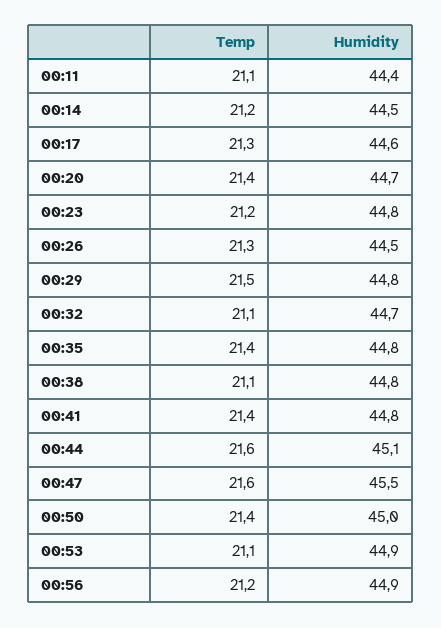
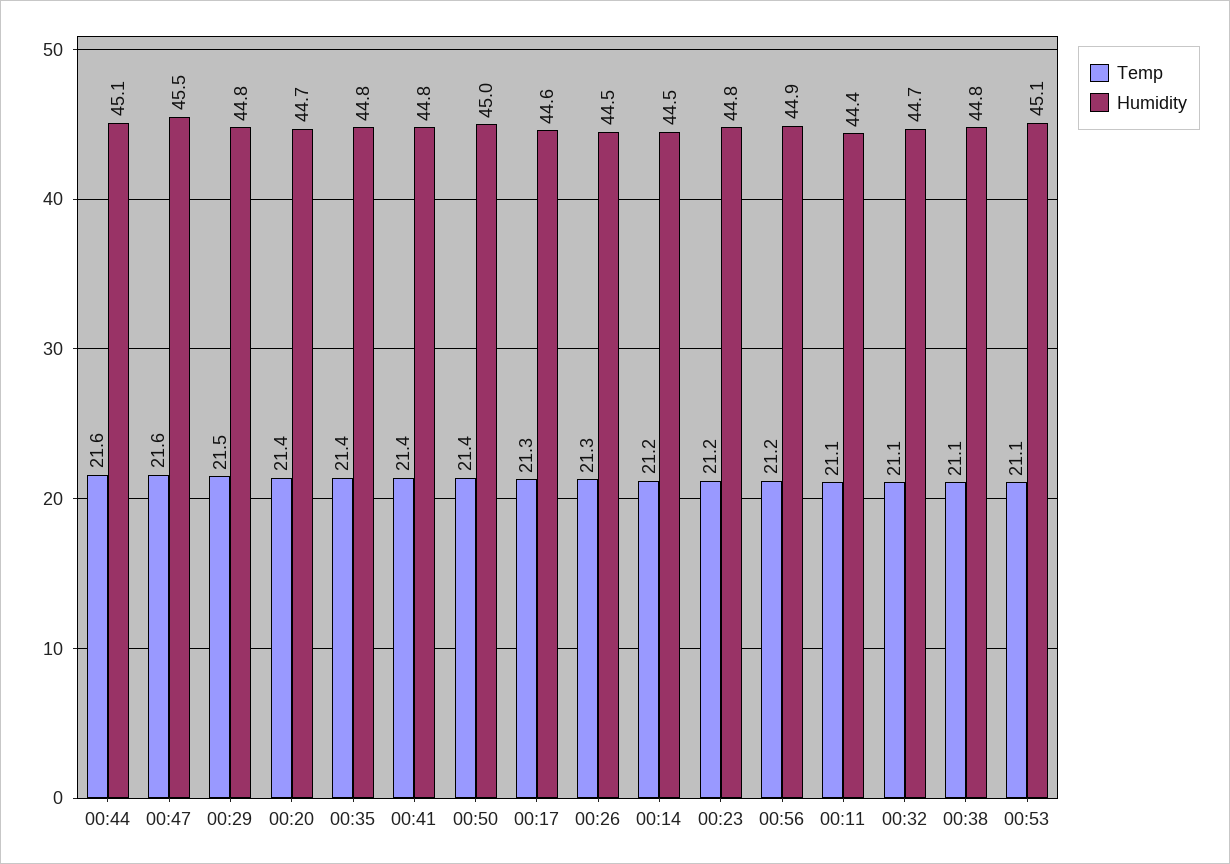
  {
    "Temp": {
      "00:11": 21.1,
      "00:14": 21.2,
      "00:17": 21.3,
      "00:20": 21.4,
      "00:23": 21.2,
      "00:26": 21.3,
      "00:29": 21.5,
      "00:32": 21.1,
      "00:35": 21.4,
      "00:38": 21.1,
      "00:41": 21.4,
      "00:44": 21.6,
      "00:47": 21.6,
      "00:50": 21.4,
      "00:53": 21.1,
      "00:56": 21.2
    },
    "Humidity": {
      "00:11": 44.4,
      "00:14": 44.5,
      "00:17": 44.6,
      "00:20": 44.7,
      "00:23": 44.8,
      "00:26": 44.5,
      "00:29": 44.8,
      "00:32": 44.7,
      "00:35": 44.8,
      "00:38": 44.8,
      "00:41": 44.8,
      "00:44": 45.1,
      "00:47": 45.5,
      "00:50": 45,
-     "00:53": 44.9,
+     "00:53": 45.1,
      "00:56": 44.9
    }
  }

